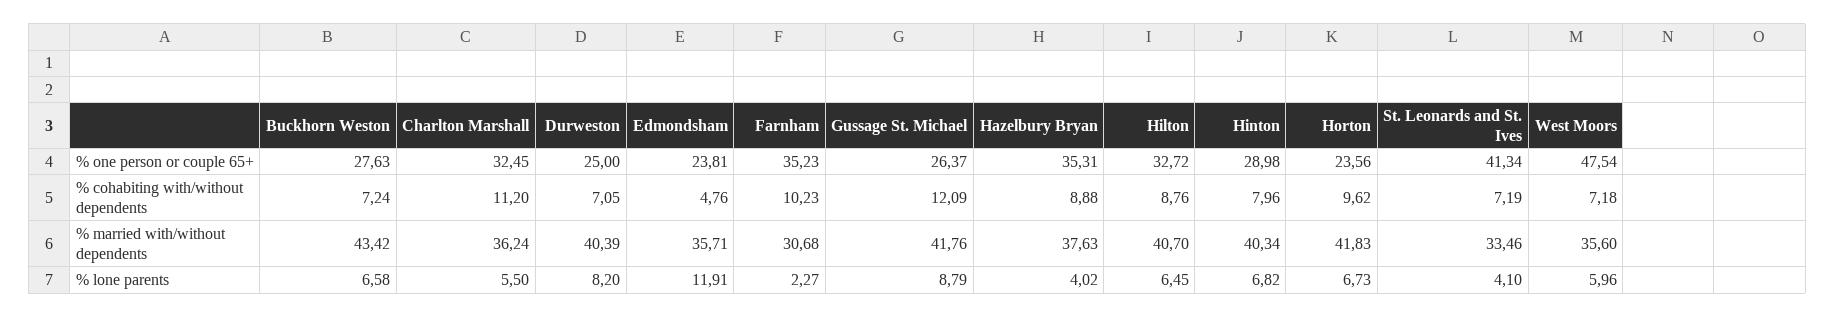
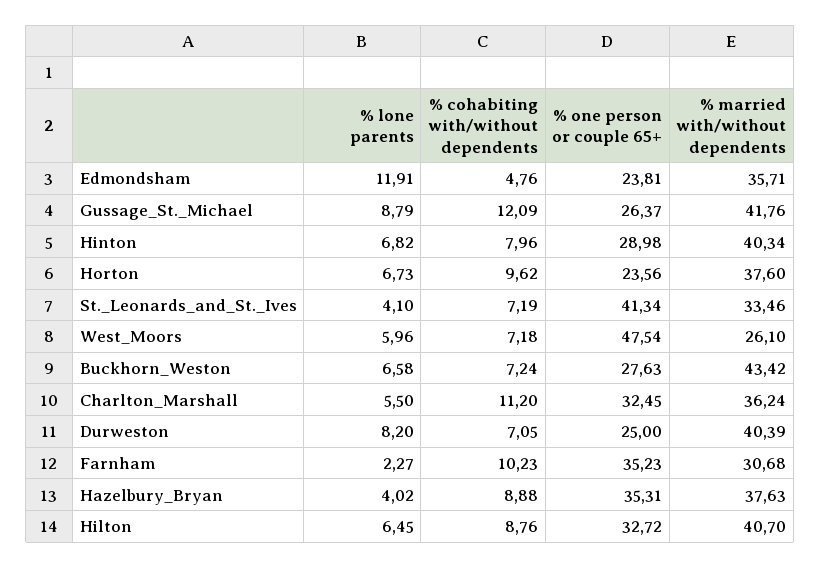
  {
    "Buckhorn Weston": {
      "% one person or couple 65+": 27.63,
      "% cohabiting with/without dependents": 7.24,
      "% married with/without dependents": 43.42,
      "% lone parents": 6.58
    },
    "Charlton Marshall": {
      "% one person or couple 65+": 32.45,
      "% cohabiting with/without dependents": 11.2,
      "% married with/without dependents": 36.24,
      "% lone parents": 5.5
    },
    "Durweston": {
      "% one person or couple 65+": 25,
      "% cohabiting with/without dependents": 7.05,
      "% married with/without dependents": 40.39,
      "% lone parents": 8.2
    },
    "Edmondsham": {
      "% one person or couple 65+": 23.81,
      "% cohabiting with/without dependents": 4.76,
      "% married with/without dependents": 35.71,
      "% lone parents": 11.91
    },
    "Farnham": {
      "% one person or couple 65+": 35.23,
      "% cohabiting with/without dependents": 10.23,
      "% married with/without dependents": 30.68,
      "% lone parents": 2.27
    },
    "Gussage St. Michael": {
      "% one person or couple 65+": 26.37,
      "% cohabiting with/without dependents": 12.09,
      "% married with/without dependents": 41.76,
      "% lone parents": 8.79
    },
    "Hazelbury Bryan": {
      "% one person or couple 65+": 35.31,
      "% cohabiting with/without dependents": 8.88,
      "% married with/without dependents": 37.63,
      "% lone parents": 4.02
    },
    "Hilton": {
      "% one person or couple 65+": 32.72,
      "% cohabiting with/without dependents": 8.76,
      "% married with/without dependents": 40.7,
      "% lone parents": 6.45
    },
    "Hinton": {
      "% one person or couple 65+": 28.98,
      "% cohabiting with/without dependents": 7.96,
      "% married with/without dependents": 40.34,
      "% lone parents": 6.82
    },
    "Horton": {
      "% one person or couple 65+": 23.56,
      "% cohabiting with/without dependents": 9.62,
-     "% married with/without dependents": 41.83,
+     "% married with/without dependents": 37.6,
      "% lone parents": 6.73
    },
    "St. Leonards and St. Ives": {
      "% one person or couple 65+": 41.34,
      "% cohabiting with/without dependents": 7.19,
      "% married with/without dependents": 33.46,
      "% lone parents": 4.1
    },
    "West Moors": {
      "% one person or couple 65+": 47.54,
      "% cohabiting with/without dependents": 7.18,
-     "% married with/without dependents": 35.6,
+     "% married with/without dependents": 26.1,
      "% lone parents": 5.96
    }
  }

